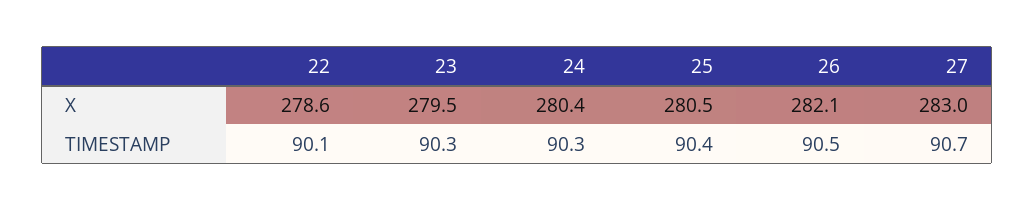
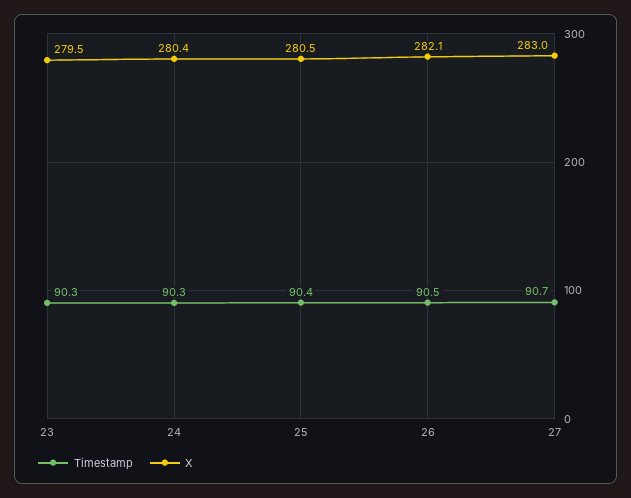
  {
    "X": {
-     "22": 278.6,
      "23": 279.5,
      "24": 280.4,
      "25": 280.5,
      "26": 282.1,
      "27": 283
    },
    "TIMESTAMP": {
-     "22": 90.1,
      "23": 90.3,
      "24": 90.3,
      "25": 90.4,
      "26": 90.5,
      "27": 90.7
    }
  }

